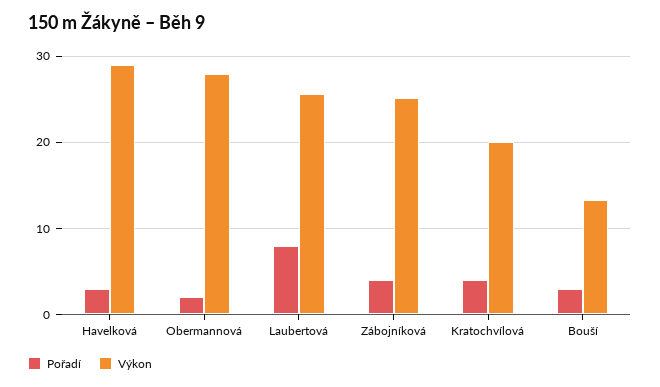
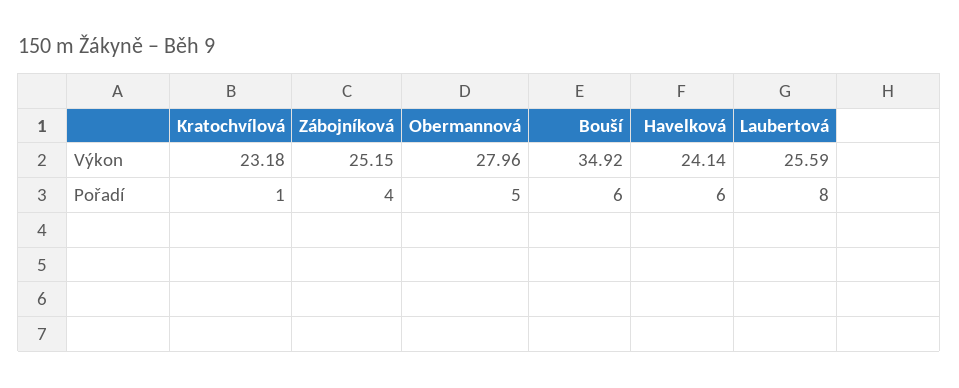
  {
    "Pořadí": {
-     "Havelková": 3,
+     "Havelková": 6,
-     "Obermannová": 2,
+     "Obermannová": 5,
      "Laubertová": 8,
      "Zábojníková": 4,
-     "Kratochvílová": 4,
+     "Kratochvílová": 1,
-     "Bouší": 3
+     "Bouší": 6
    },
    "Výkon": {
-     "Havelková": 29,
+     "Havelková": 24.14,
      "Obermannová": 27.96,
      "Laubertová": 25.59,
      "Zábojníková": 25.15,
-     "Kratochvílová": 20,
+     "Kratochvílová": 23.18,
-     "Bouší": 13
+     "Bouší": 34.92
    }
  }

